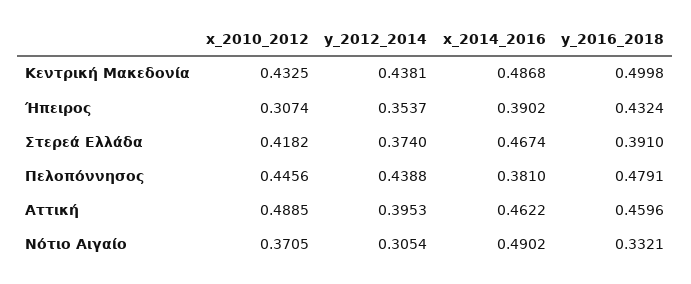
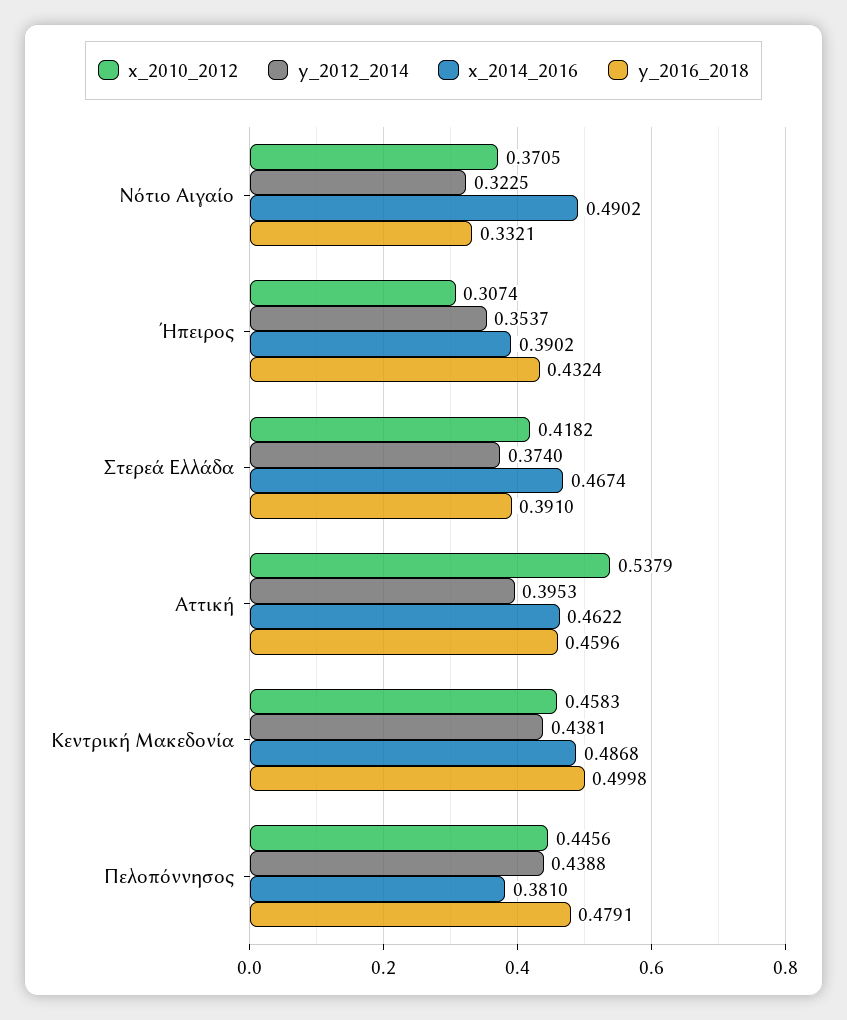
  {
    "x_2010_2012": {
-     "Κεντρική Μακεδονία": 0.4325,
+     "Κεντρική Μακεδονία": 0.4583,
      "Ήπειρος": 0.3074,
      "Στερεά Ελλάδα": 0.4182,
      "Πελοπόννησος": 0.4456,
-     "Αττική": 0.4885,
+     "Αττική": 0.5379,
      "Νότιο Αιγαίο": 0.3705
    },
    "y_2012_2014": {
      "Κεντρική Μακεδονία": 0.4381,
      "Ήπειρος": 0.3537,
      "Στερεά Ελλάδα": 0.374,
      "Πελοπόννησος": 0.4388,
      "Αττική": 0.3953,
-     "Νότιο Αιγαίο": 0.3054
+     "Νότιο Αιγαίο": 0.3225
    },
    "x_2014_2016": {
      "Κεντρική Μακεδονία": 0.4868,
      "Ήπειρος": 0.3902,
      "Στερεά Ελλάδα": 0.4674,
      "Πελοπόννησος": 0.381,
      "Αττική": 0.4622,
      "Νότιο Αιγαίο": 0.4902
    },
    "y_2016_2018": {
      "Κεντρική Μακεδονία": 0.4998,
      "Ήπειρος": 0.4324,
      "Στερεά Ελλάδα": 0.391,
      "Πελοπόννησος": 0.4791,
      "Αττική": 0.4596,
      "Νότιο Αιγαίο": 0.3321
    }
  }

